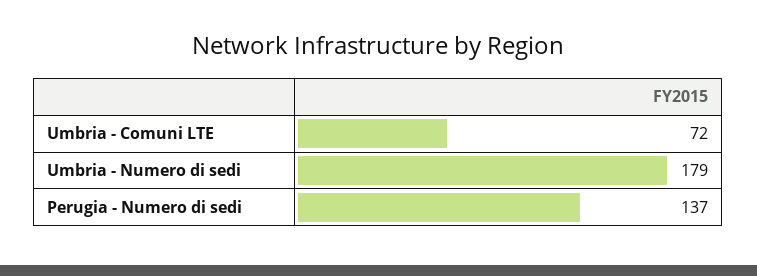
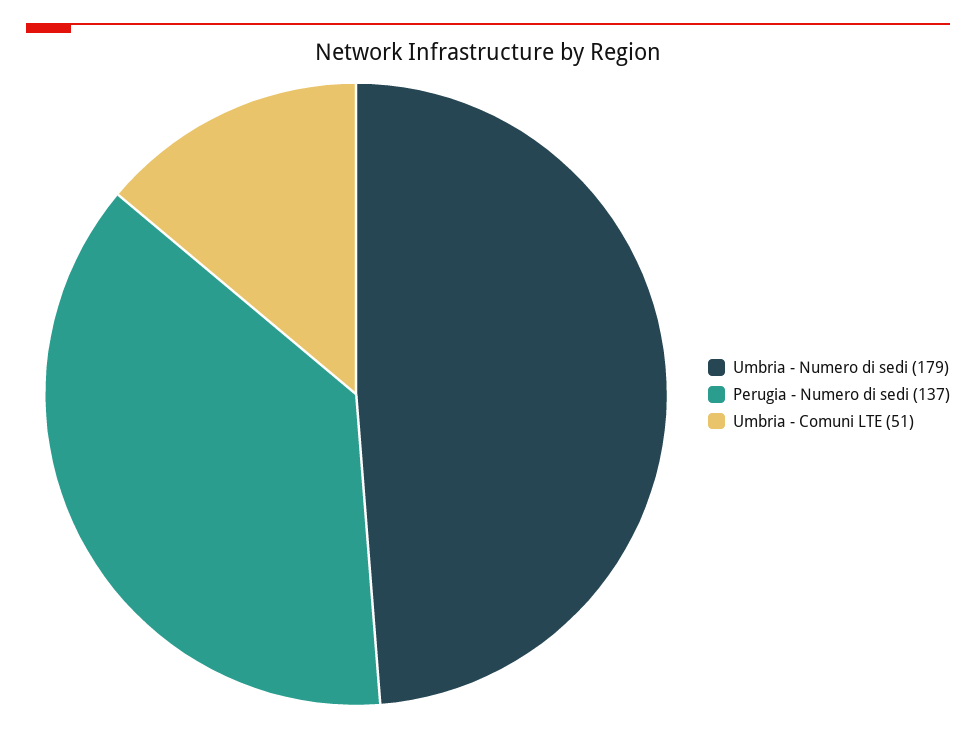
  {
-   "Umbria - Comuni LTE": 72,
+   "Umbria - Comuni LTE": 51,
    "Umbria - Numero di sedi": 179,
    "Perugia - Numero di sedi": 137
  }

